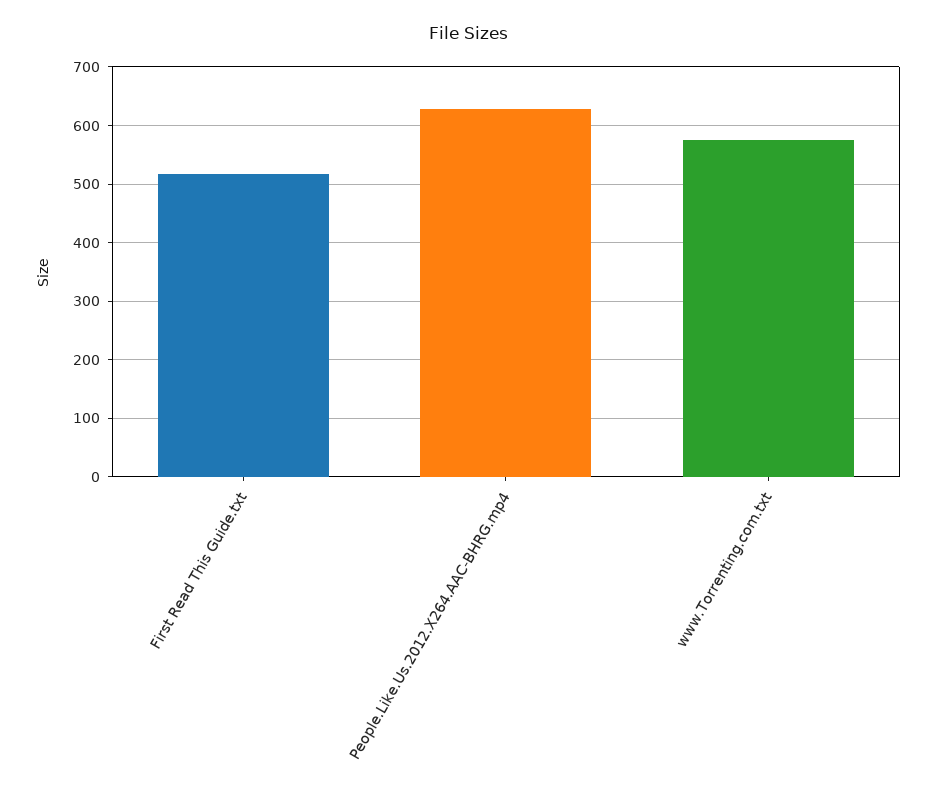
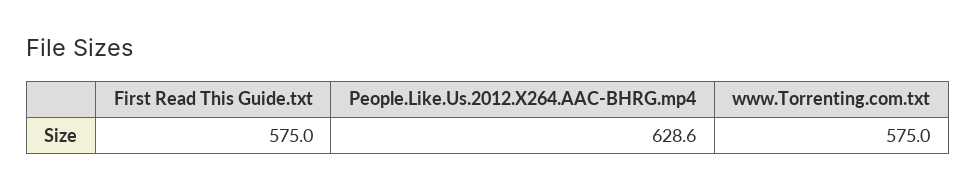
  {
-   "First Read This Guide.txt": 520,
+   "First Read This Guide.txt": 575,
    "People.Like.Us.2012.X264.AAC-BHRG.mp4": 628.6,
    "www.Torrenting.com.txt": 575
  }

